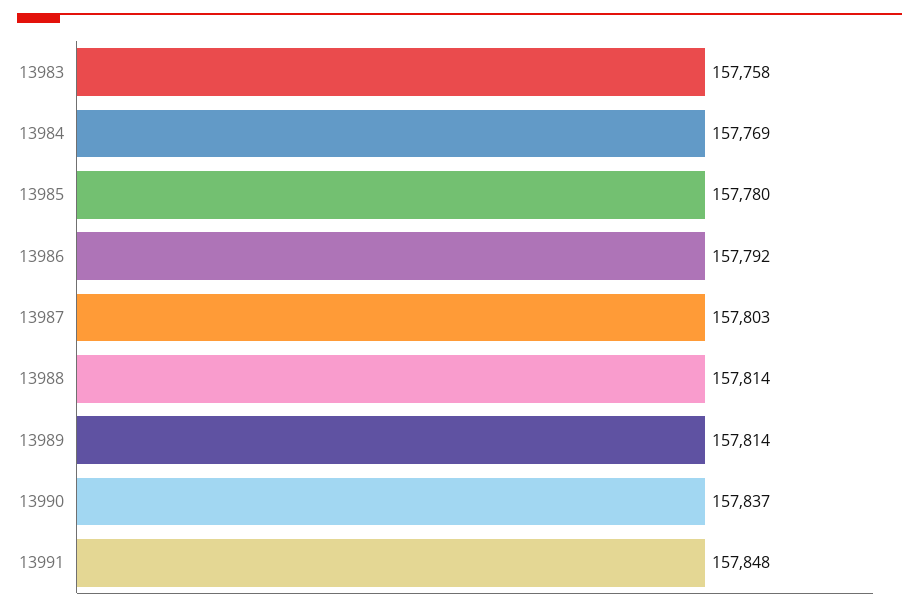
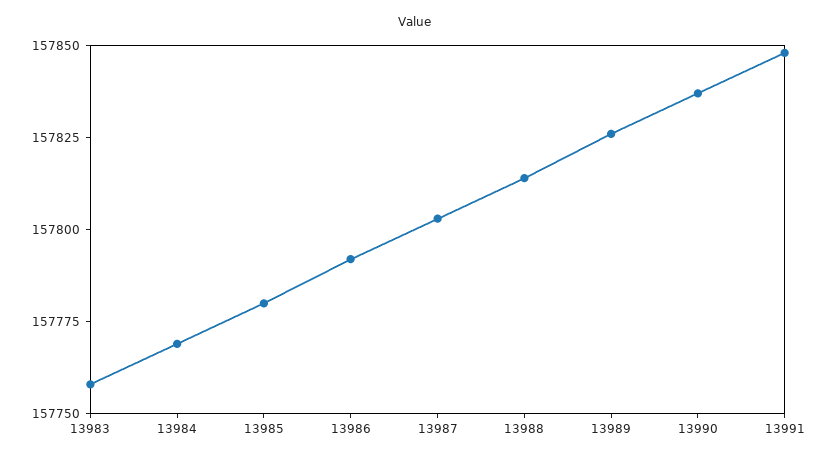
  {
    "13983": 157758,
    "13984": 157769,
    "13985": 157780,
    "13986": 157792,
    "13987": 157803,
    "13988": 157814,
-   "13989": 157814,
+   "13989": 157825,
    "13990": 157837,
    "13991": 157848
  }

